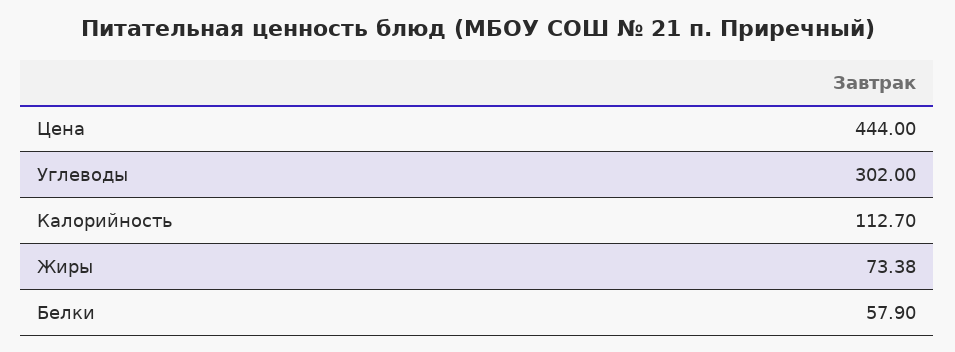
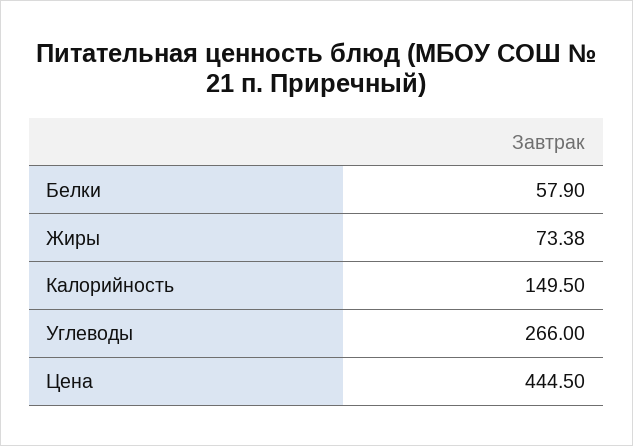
  {
-   "Цена": 444,
+   "Цена": 444.5,
-   "Углеводы": 302,
+   "Углеводы": 266,
-   "Калорийность": 112.7,
+   "Калорийность": 149.5,
    "Жиры": 73.38,
    "Белки": 57.9
  }

